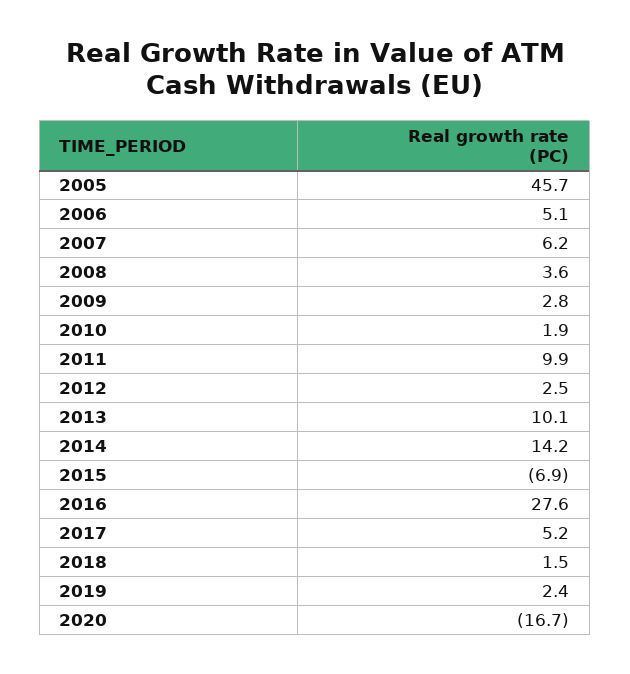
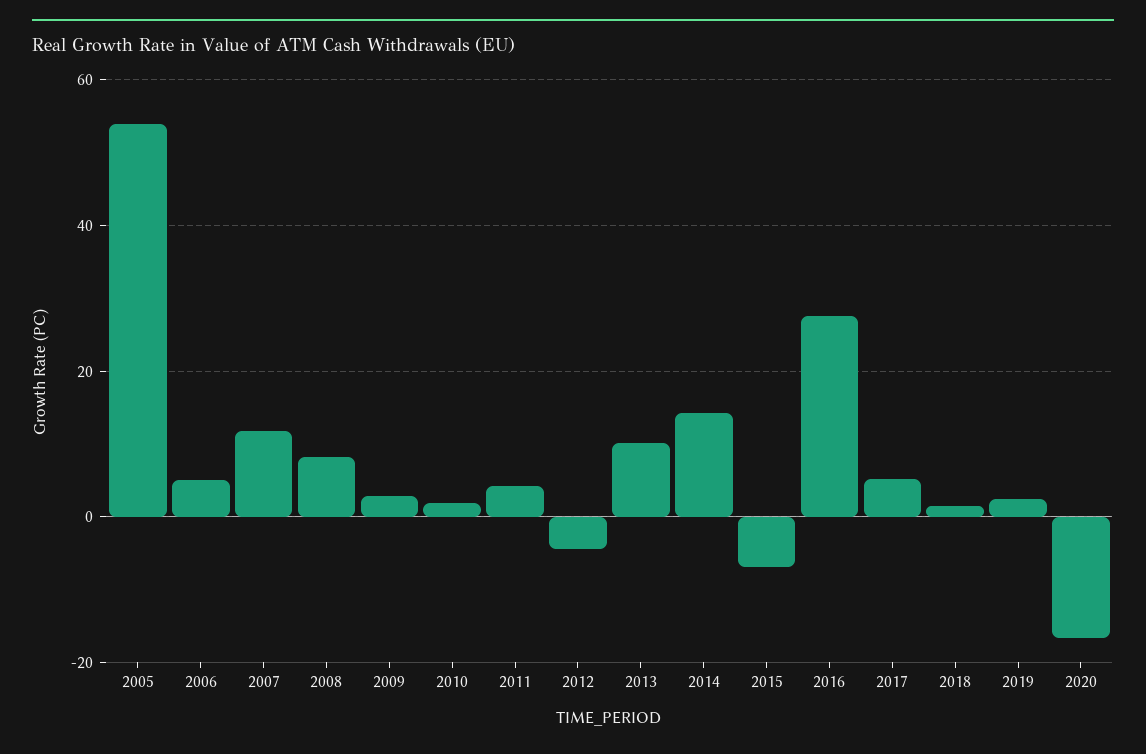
  {
-   "2005": 45.7,
+   "2005": 54,
    "2006": 5.1,
-   "2007": 6.2,
+   "2007": 12,
-   "2008": 3.6,
+   "2008": 8,
    "2009": 2.8,
    "2010": 1.9,
-   "2011": 9.9,
+   "2011": 4,
-   "2012": 2.5,
+   "2012": -4,
    "2013": 10.1,
    "2014": 14.2,
    "2015": -6.9,
    "2016": 27.6,
    "2017": 5.2,
    "2018": 1.5,
    "2019": 2.4,
    "2020": -16.7
  }

